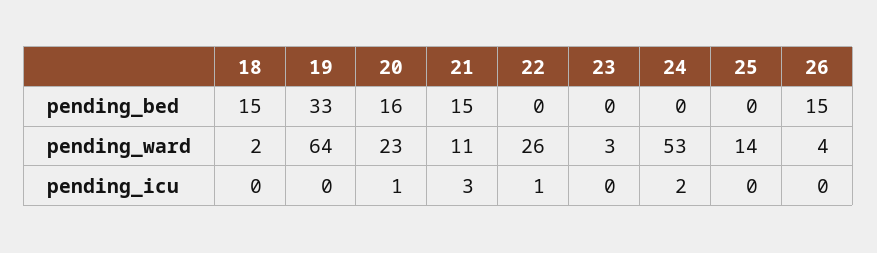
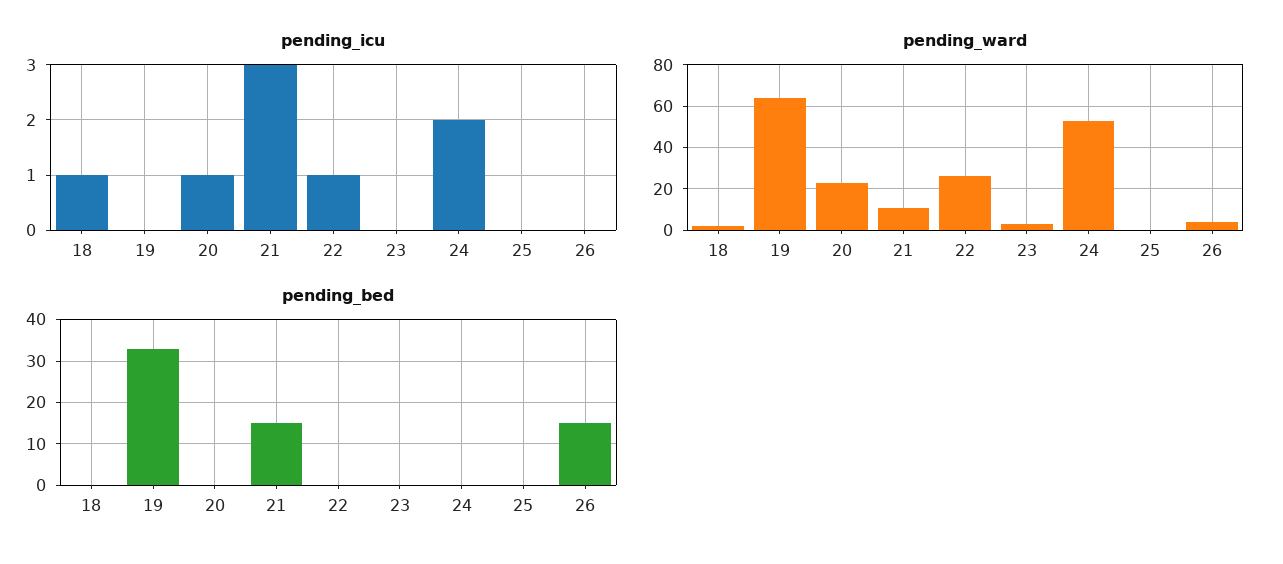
  {
    "pending_bed": {
-     "18": 15,
+     "18": 0,
      "19": 33,
-     "20": 16,
+     "20": 0,
      "21": 15,
      "22": 0,
      "23": 0,
      "24": 0,
      "25": 0,
      "26": 15
    },
    "pending_ward": {
      "18": 2,
      "19": 64,
      "20": 23,
      "21": 11,
      "22": 26,
      "23": 3,
      "24": 53,
-     "25": 14,
+     "25": 0,
      "26": 4
    },
    "pending_icu": {
-     "18": 0,
+     "18": 1,
      "19": 0,
      "20": 1,
      "21": 3,
      "22": 1,
      "23": 0,
      "24": 2,
      "25": 0,
      "26": 0
    }
  }

